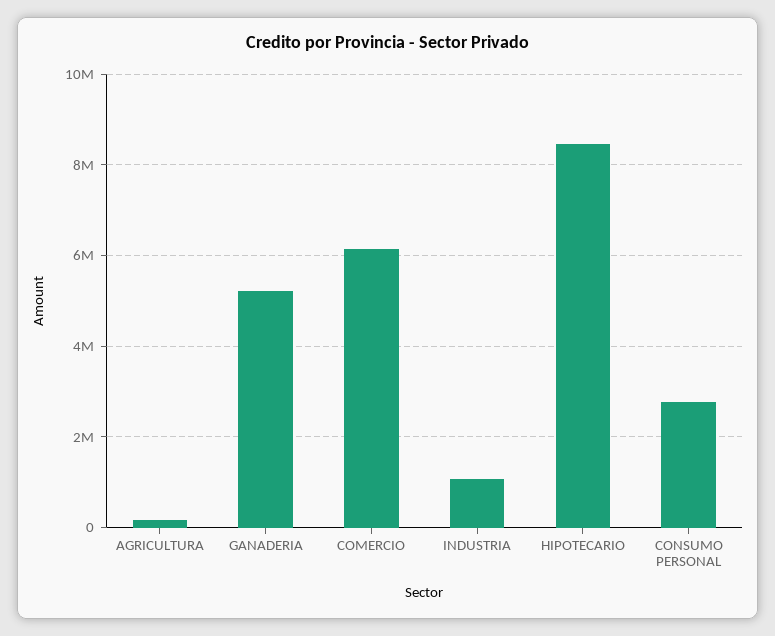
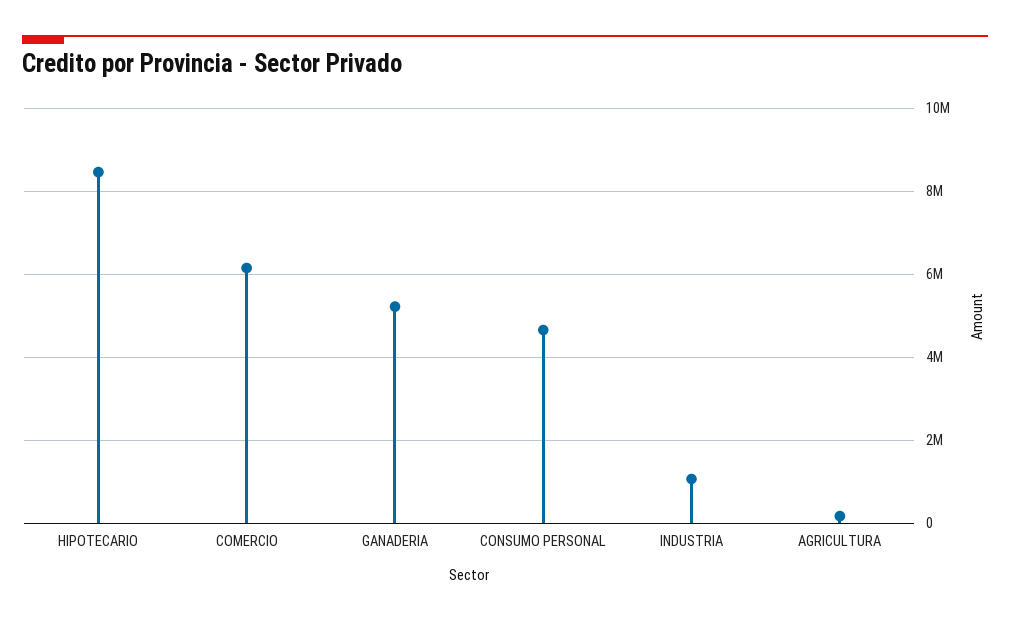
  {
    "AGRICULTURA": 200000,
    "GANADERIA": 5200000,
    "COMERCIO": 6200000,
    "INDUSTRIA": 1000000,
    "HIPOTECARIO": 8400000,
-   "CONSUMO PERSONAL": 2800000
+   "CONSUMO PERSONAL": 4600000
  }

